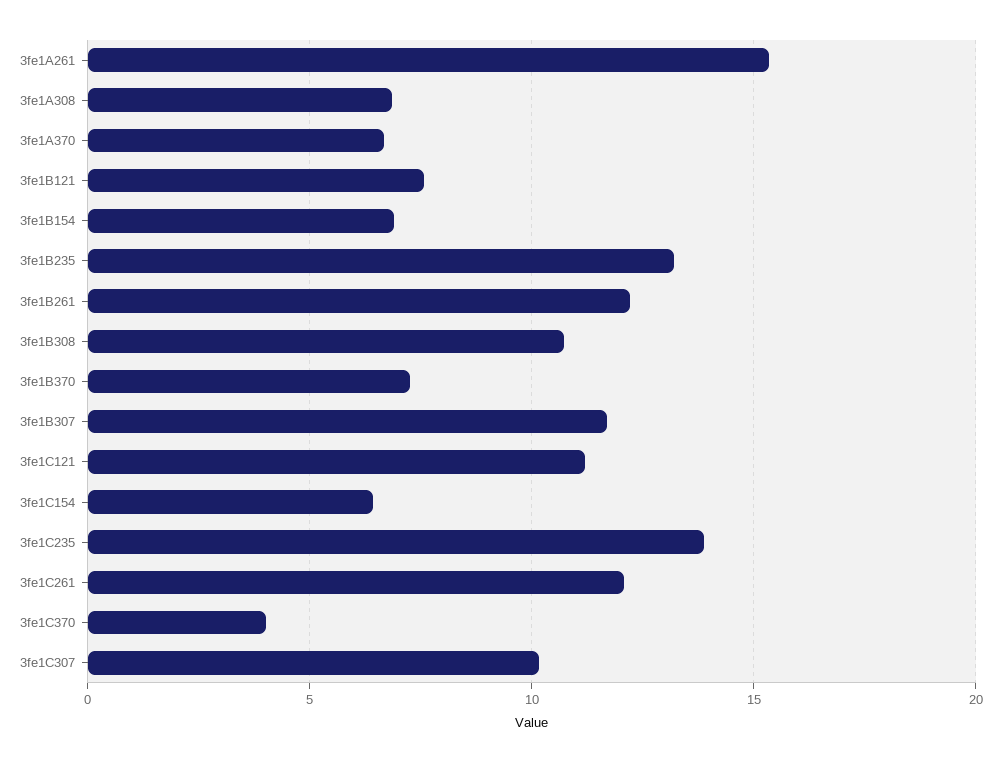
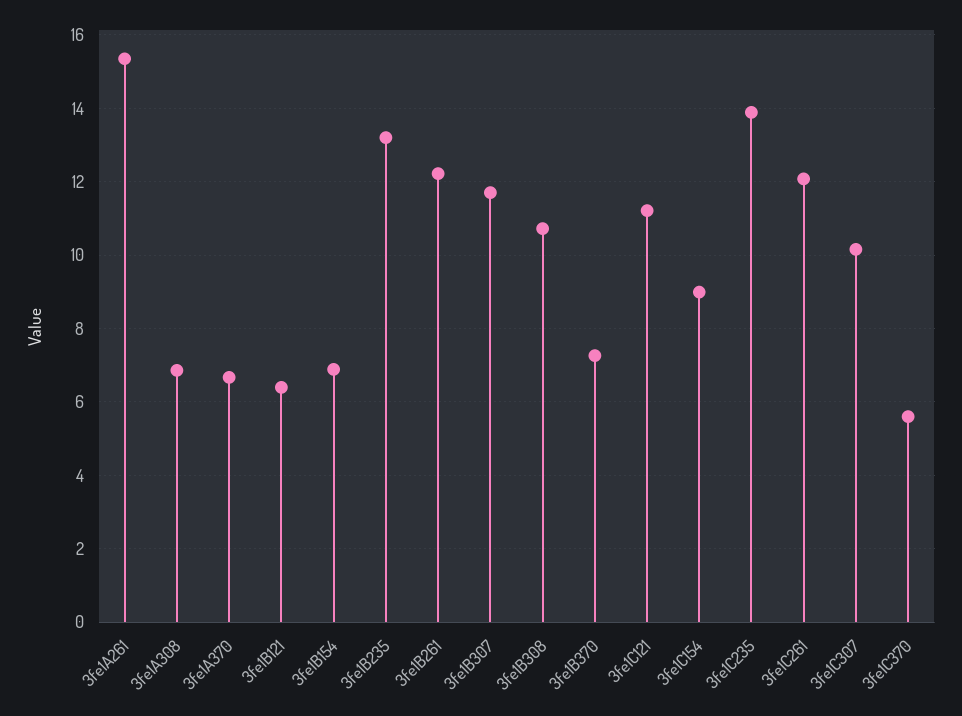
  {
    "3fe1A261": 15.4,
    "3fe1A308": 6.8,
    "3fe1A370": 6.6,
-   "3fe1B121": 7.5,
+   "3fe1B121": 6.4,
    "3fe1B154": 6.8,
    "3fe1B235": 13.2,
    "3fe1B261": 12.2,
    "3fe1B308": 10.8,
    "3fe1B370": 7.2,
    "3fe1B307": 11.8,
    "3fe1C121": 11.2,
-   "3fe1C154": 6.5,
+   "3fe1C154": 9,
    "3fe1C235": 13.8,
    "3fe1C261": 12,
-   "3fe1C370": 4,
+   "3fe1C370": 5.6,
    "3fe1C307": 10.2
  }

